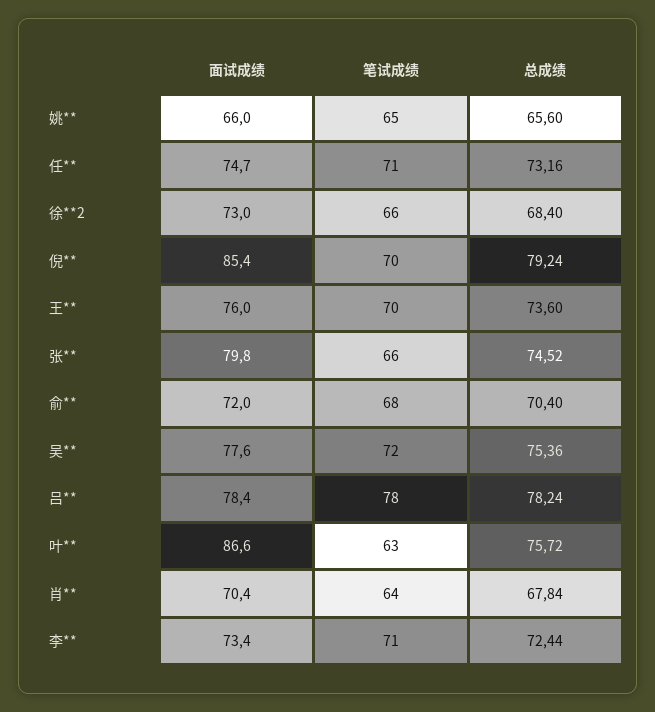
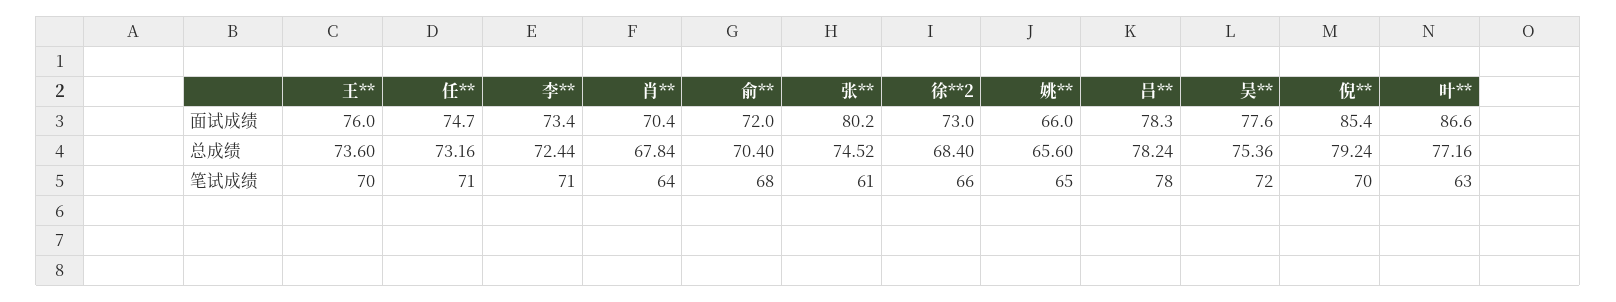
  {
    "面试成绩": {
      "姚**": 66,
      "任**": 74.7,
      "徐**2": 73,
      "倪**": 85.4,
      "王**": 76,
-     "张**": 79.8,
+     "张**": 80.2,
      "俞**": 72,
      "吴**": 77.6,
-     "吕**": 78.4,
+     "吕**": 78.3,
      "叶**": 86.6,
      "肖**": 70.4,
      "李**": 73.4
    },
    "笔试成绩": {
      "姚**": 65,
      "任**": 71,
      "徐**2": 66,
      "倪**": 70,
      "王**": 70,
-     "张**": 66,
+     "张**": 61,
      "俞**": 68,
      "吴**": 72,
      "吕**": 78,
      "叶**": 63,
      "肖**": 64,
      "李**": 71
    },
    "总成绩": {
      "姚**": 65.6,
      "任**": 73.16,
      "徐**2": 68.4,
      "倪**": 79.24,
      "王**": 73.6,
      "张**": 74.52,
      "俞**": 70.4,
      "吴**": 75.36,
      "吕**": 78.24,
-     "叶**": 75.72,
+     "叶**": 77.16,
      "肖**": 67.84,
      "李**": 72.44
    }
  }

